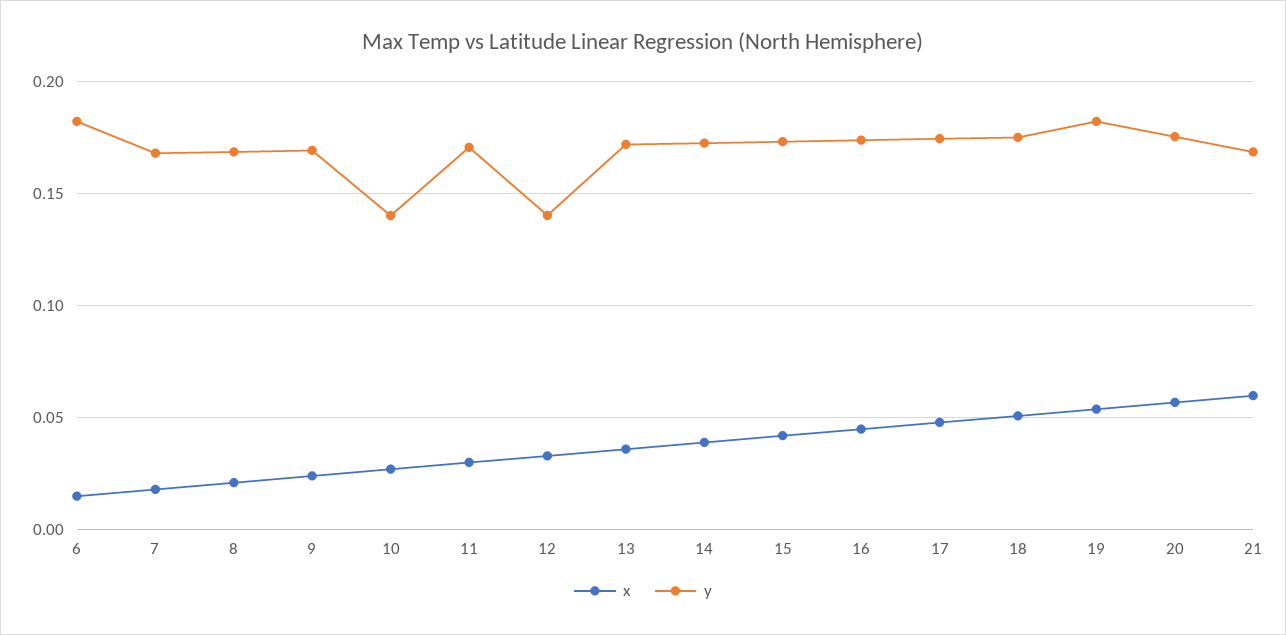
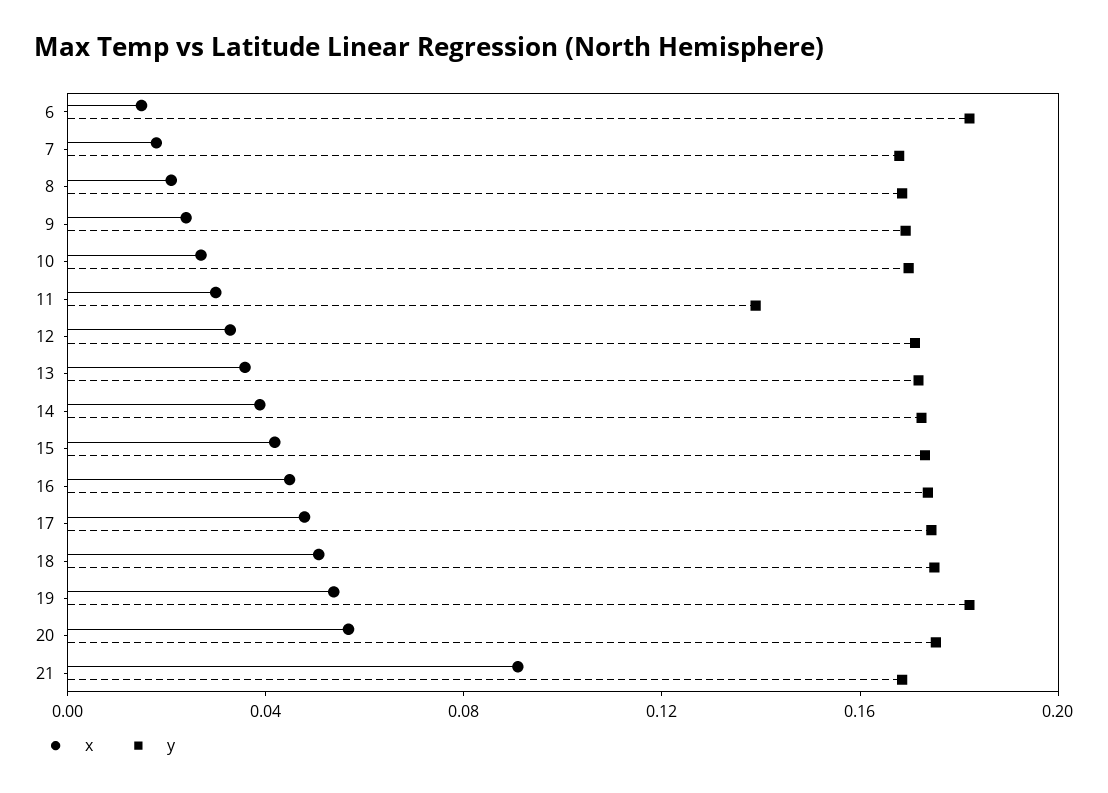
  {
    "x": {
      "6": 0.015,
      "7": 0.02,
      "8": 0.02,
      "9": 0.025,
      "10": 0.025,
      "11": 0.03,
      "12": 0.035,
      "13": 0.035,
      "14": 0.04,
      "15": 0.04,
      "16": 0.045,
      "17": 0.05,
      "18": 0.05,
      "19": 0.055,
      "20": 0.055,
-     "21": 0.06
+     "21": 0.09
    },
    "y": {
      "6": 0.18,
      "7": 0.17,
      "8": 0.17,
      "9": 0.17,
-     "10": 0.14,
+     "10": 0.17,
-     "11": 0.17,
+     "11": 0.14,
-     "12": 0.14,
+     "12": 0.17,
      "13": 0.17,
      "14": 0.17,
      "15": 0.175,
      "16": 0.175,
      "17": 0.175,
      "18": 0.175,
      "19": 0.18,
      "20": 0.175,
      "21": 0.17
    }
  }

